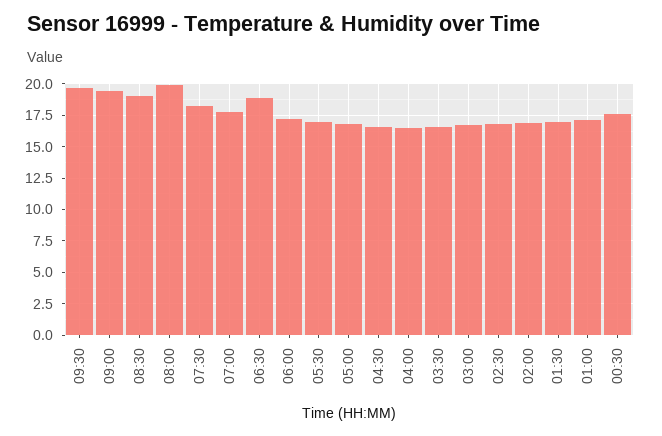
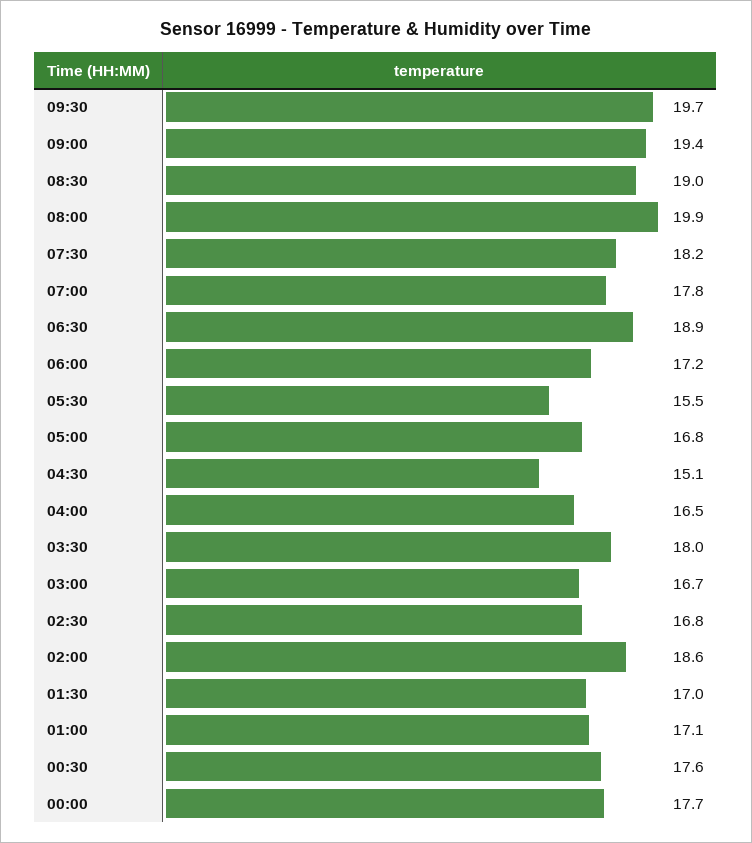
  {
    "09:30": 19.7,
    "09:00": 19.4,
    "08:30": 19,
    "08:00": 19.9,
    "07:30": 18.2,
    "07:00": 17.8,
    "06:30": 18.9,
    "06:00": 17.2,
-   "05:30": 17,
+   "05:30": 15.5,
    "05:00": 16.8,
-   "04:30": 16.5,
+   "04:30": 15.1,
    "04:00": 16.5,
-   "03:30": 16.5,
+   "03:30": 18,
    "03:00": 16.7,
    "02:30": 16.8,
-   "02:00": 17,
+   "02:00": 18.6,
    "01:30": 17,
    "01:00": 17.1,
-   "00:30": 17.6
+   "00:30": 17.6,
+   "00:00": 17.7
  }

